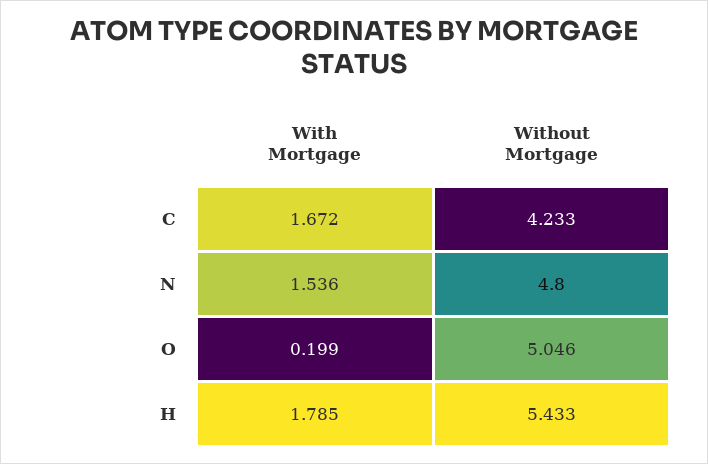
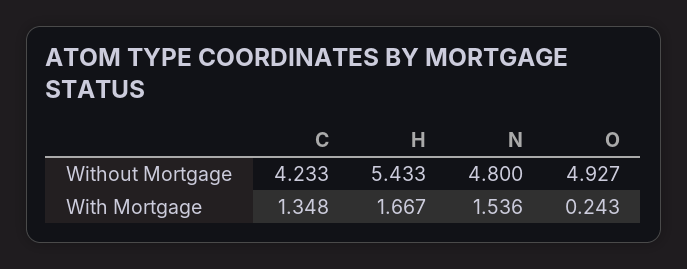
  {
    "With Mortgage": {
-     "C": 1.672,
+     "C": 1.348,
      "N": 1.536,
-     "O": 0.199,
+     "O": 0.243,
-     "H": 1.785
+     "H": 1.667
    },
    "Without Mortgage": {
      "C": 4.233,
      "N": 4.8,
-     "O": 5.046,
+     "O": 4.927,
      "H": 5.433
    }
  }

